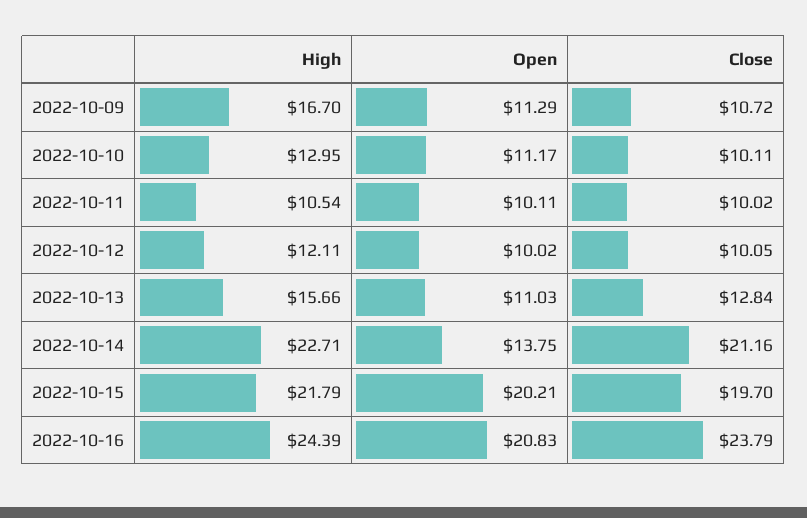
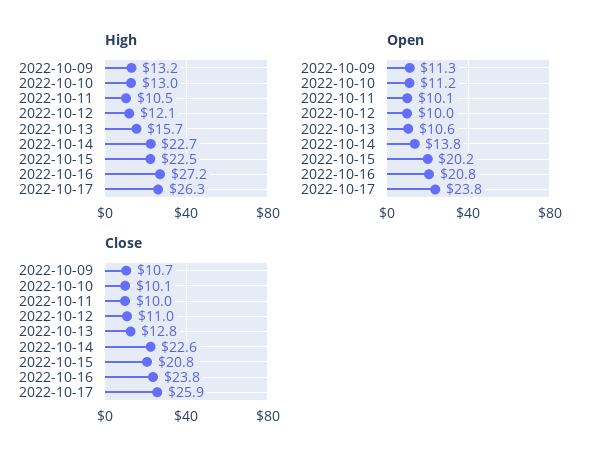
  {
    "High": {
-     "2022-10-09": 16.7,
+     "2022-10-09": 13.2,
      "2022-10-10": 12.95,
      "2022-10-11": 10.54,
      "2022-10-12": 12.11,
      "2022-10-13": 15.66,
      "2022-10-14": 22.71,
-     "2022-10-15": 21.79,
+     "2022-10-15": 22.5,
-     "2022-10-16": 24.39
+     "2022-10-16": 27.2,
+     "2022-10-17": 26.3
    },
    "Open": {
      "2022-10-09": 11.29,
      "2022-10-10": 11.17,
      "2022-10-11": 10.11,
      "2022-10-12": 10.02,
-     "2022-10-13": 11.03,
+     "2022-10-13": 10.6,
      "2022-10-14": 13.75,
      "2022-10-15": 20.21,
-     "2022-10-16": 20.83
+     "2022-10-16": 20.83,
+     "2022-10-17": 23.8
    },
    "Close": {
      "2022-10-09": 10.72,
      "2022-10-10": 10.11,
      "2022-10-11": 10.02,
-     "2022-10-12": 10.05,
+     "2022-10-12": 11,
      "2022-10-13": 12.84,
-     "2022-10-14": 21.16,
+     "2022-10-14": 22.6,
-     "2022-10-15": 19.7,
+     "2022-10-15": 20.8,
-     "2022-10-16": 23.79
+     "2022-10-16": 23.79,
+     "2022-10-17": 25.9
    }
  }

